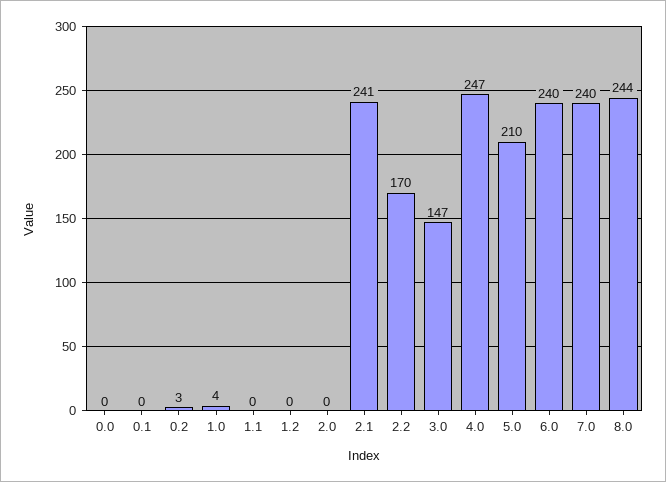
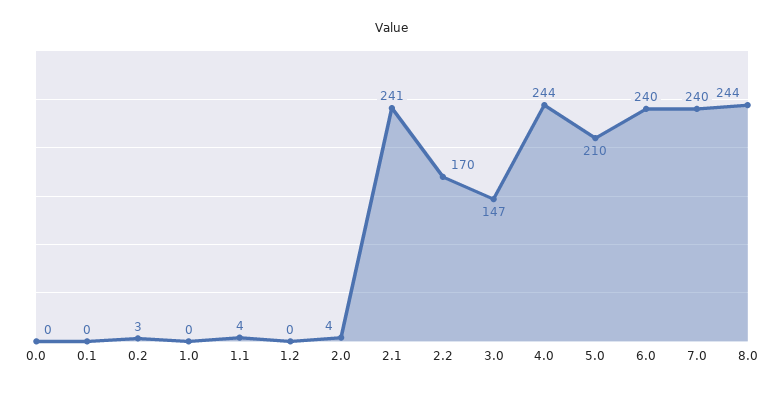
  {
    "0.0": 0,
    "0.1": 0,
    "0.2": 3,
-   "1.0": 4,
+   "1.0": 0,
-   "1.1": 0,
+   "1.1": 4,
    "1.2": 0,
-   "2.0": 0,
+   "2.0": 4,
    "2.1": 241,
    "2.2": 170,
    "3.0": 147,
-   "4.0": 247,
+   "4.0": 244,
    "5.0": 210,
    "6.0": 240,
    "7.0": 240,
    "8.0": 244
  }

